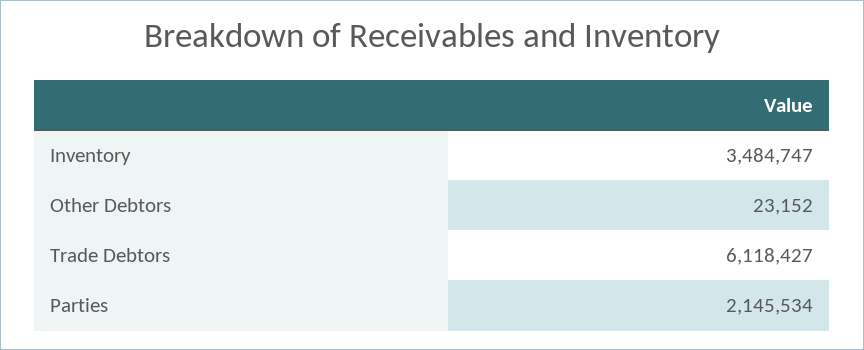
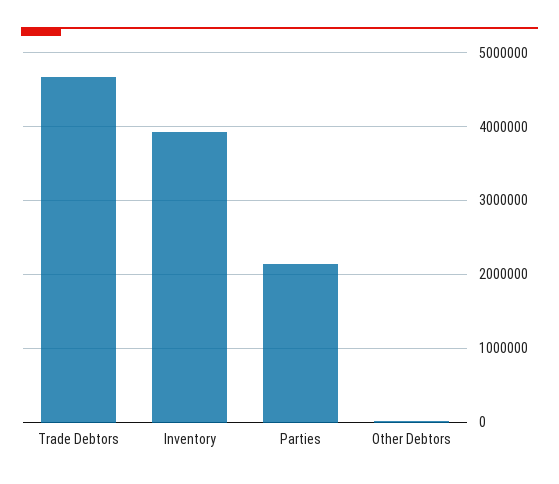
  {
-   "Inventory": 3484747,
+   "Inventory": 3900000,
    "Other Debtors": 23152,
-   "Trade Debtors": 6118427,
+   "Trade Debtors": 4700000,
    "Parties": 2145534
  }

